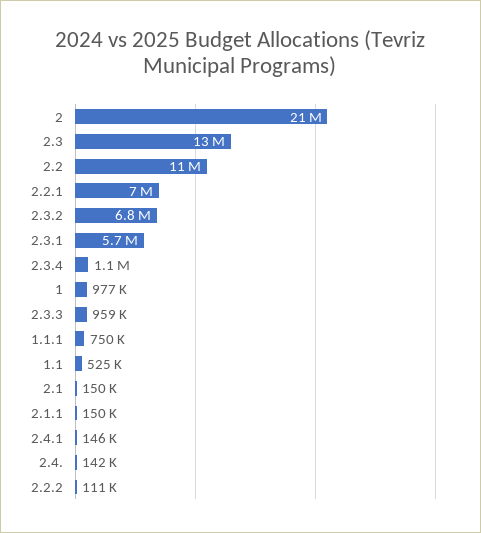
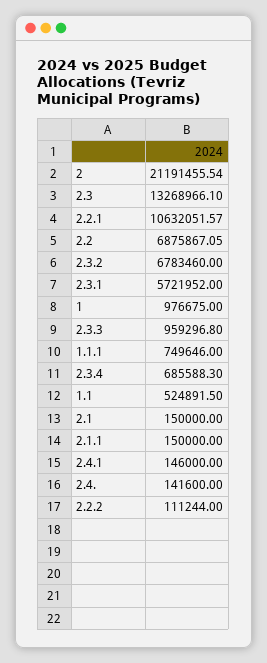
  {
    "2": 21191455.54,
    "2.3": 13268966.1,
-   "2.2": 11000000,
+   "2.2": 6875867.05,
-   "2.2.1": 7000000,
+   "2.2.1": 10632051.57,
    "2.3.2": 6783460,
    "2.3.1": 5721952,
-   "2.3.4": 1100000,
+   "2.3.4": 685588.3,
    "1": 976675,
    "2.3.3": 959296.8,
    "1.1.1": 749646,
    "1.1": 524891.5,
    "2.1": 150000,
    "2.1.1": 150000,
    "2.4.1": 146000,
    "2.4.": 141600,
    "2.2.2": 111244
  }

